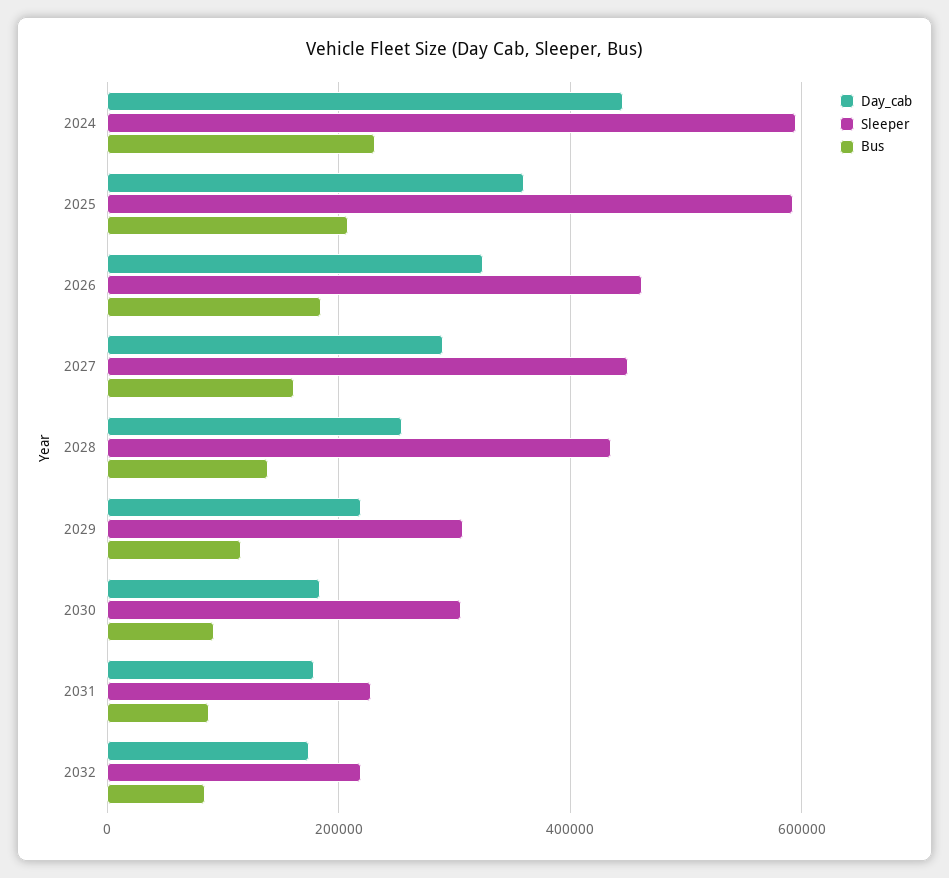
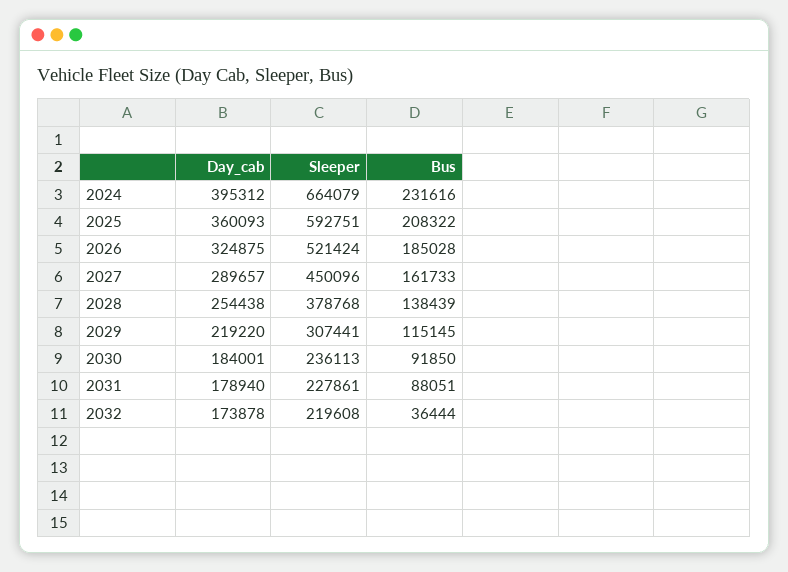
  {
    "Day_cab": {
-     "2024": 440000,
+     "2024": 395312,
      "2025": 360093,
      "2026": 324875,
      "2027": 289657,
      "2028": 254438,
      "2029": 219220,
      "2030": 184001,
      "2031": 178940,
      "2032": 173878
    },
    "Sleeper": {
-     "2024": 600000,
+     "2024": 664079,
      "2025": 592751,
-     "2026": 460000,
+     "2026": 521424,
      "2027": 450096,
-     "2028": 440000,
+     "2028": 378768,
      "2029": 307441,
-     "2030": 300000,
+     "2030": 236113,
      "2031": 227861,
      "2032": 219608
    },
    "Bus": {
      "2024": 231616,
      "2025": 208322,
      "2026": 185028,
      "2027": 161733,
      "2028": 138439,
      "2029": 115145,
      "2030": 91850,
      "2031": 88051,
-     "2032": 80000
+     "2032": 36444
    }
  }

